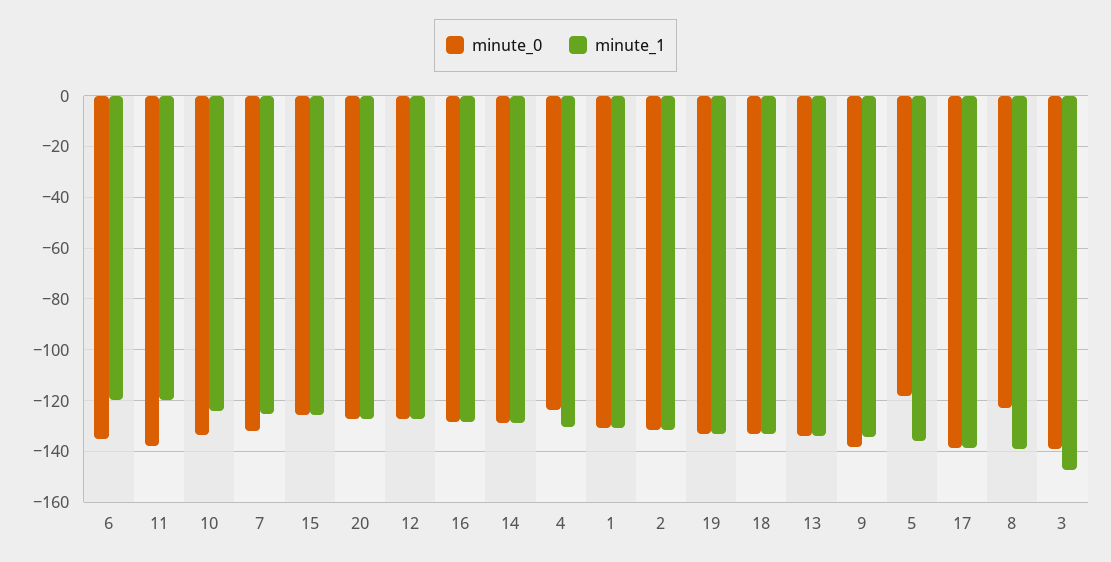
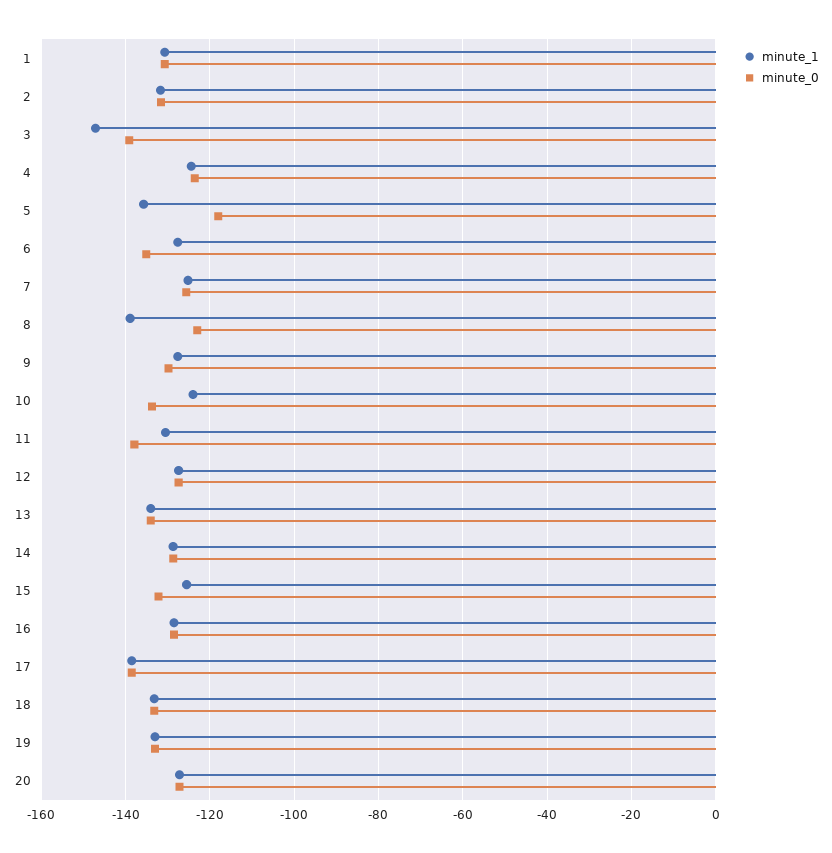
  {
    "minute_0": {
      "6": -136,
      "11": -138,
      "10": -134,
-     "7": -132.5,
+     "7": -126,
-     "15": -125,
+     "15": -132,
      "20": -128,
      "12": -128,
      "16": -128,
      "14": -128,
      "4": -124,
      "1": -130,
      "2": -132,
      "19": -134,
      "18": -134,
      "13": -134,
-     "9": -137.5,
+     "9": -130,
      "5": -118,
      "17": -138,
      "8": -124,
      "3": -140
    },
    "minute_1": {
-     "6": -120,
+     "6": -128,
-     "11": -120,
+     "11": -130,
      "10": -124,
      "7": -126,
      "15": -126,
      "20": -128,
      "12": -128,
      "16": -128,
      "14": -128,
-     "4": -130,
+     "4": -124,
      "1": -130,
      "2": -132,
      "19": -134,
      "18": -134,
      "13": -134,
-     "9": -135,
+     "9": -128,
      "5": -136,
      "17": -138,
      "8": -138,
      "3": -148
    }
  }

